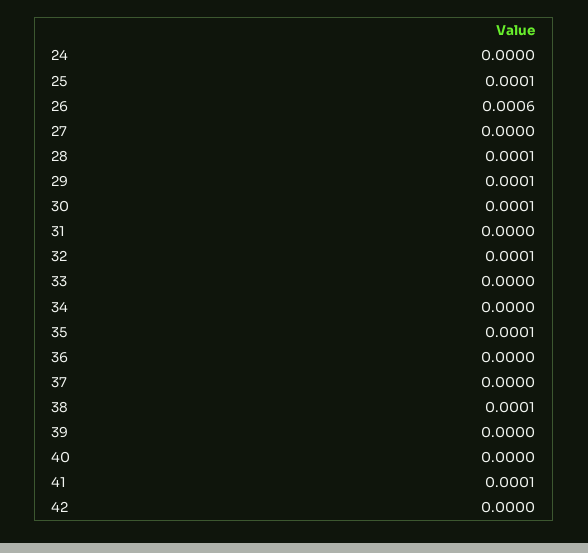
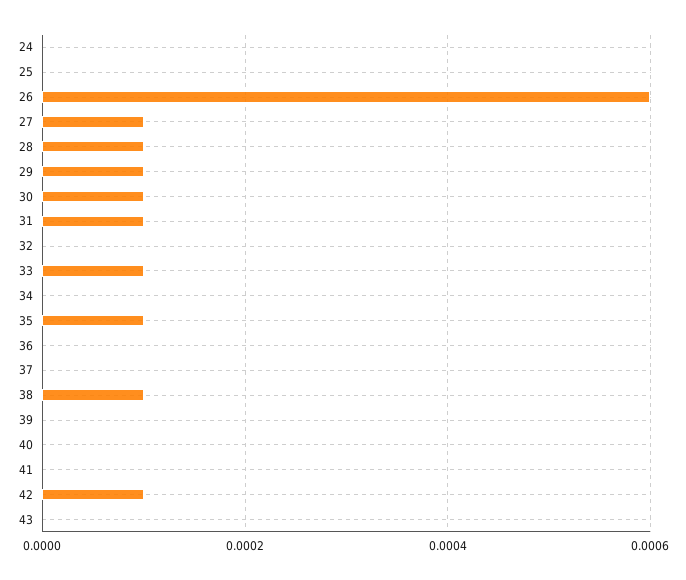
  {
    "24": 0,
-   "25": 0.0001,
+   "25": 0,
    "26": 0.0006,
-   "27": 0,
+   "27": 0.0001,
    "28": 0.0001,
    "29": 0.0001,
    "30": 0.0001,
-   "31": 0,
+   "31": 0.0001,
-   "32": 0.0001,
+   "32": 0,
-   "33": 0,
+   "33": 0.0001,
    "34": 0,
    "35": 0.0001,
    "36": 0,
    "37": 0,
    "38": 0.0001,
    "39": 0,
    "40": 0,
-   "41": 0.0001,
+   "41": 0,
-   "42": 0
+   "42": 0.0001,
+   "43": 0
  }

